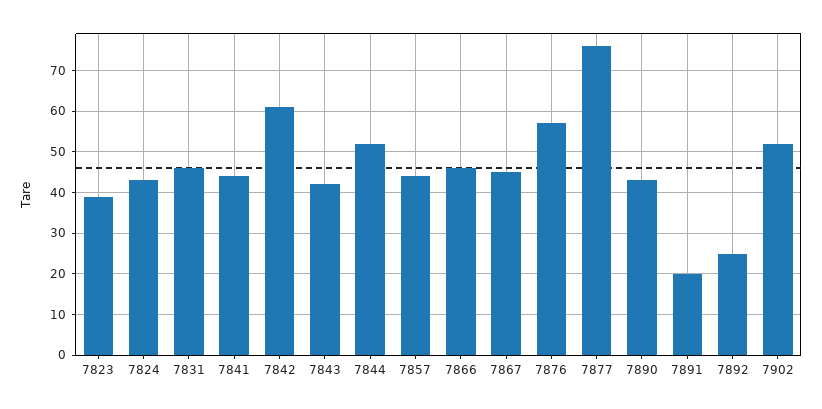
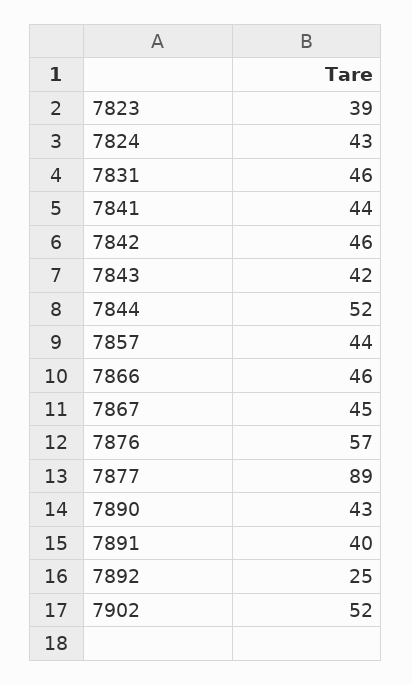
  {
    "7823": 39,
    "7824": 43,
    "7831": 46,
    "7841": 44,
-   "7842": 60,
+   "7842": 46,
    "7843": 42,
    "7844": 52,
    "7857": 44,
    "7866": 46,
    "7867": 45,
    "7876": 57,
-   "7877": 75,
+   "7877": 89,
    "7890": 43,
-   "7891": 20,
+   "7891": 40,
    "7892": 25,
    "7902": 52
  }

